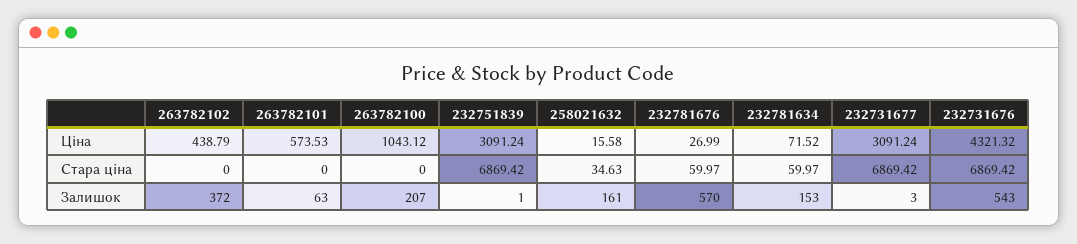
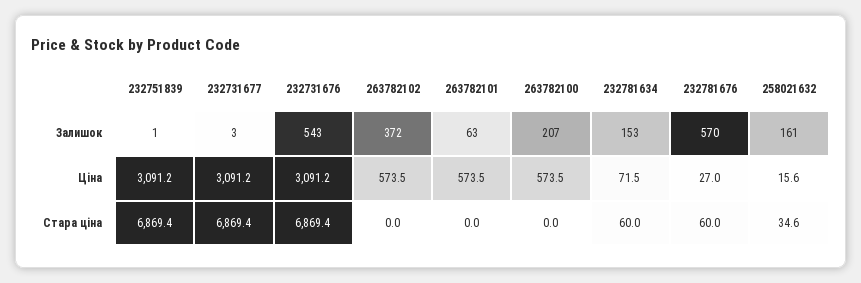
  {
    "263782102": {
-     "Ціна": 438.79,
+     "Ціна": 573.5,
      "Стара ціна": 0,
      "Залишок": 372
    },
    "263782101": {
      "Ціна": 573.53,
      "Стара ціна": 0,
      "Залишок": 63
    },
    "263782100": {
-     "Ціна": 1043.12,
+     "Ціна": 573.5,
      "Стара ціна": 0,
      "Залишок": 207
    },
    "232751839": {
      "Ціна": 3091.24,
      "Стара ціна": 6869.42,
      "Залишок": 1
    },
    "258021632": {
      "Ціна": 15.58,
      "Стара ціна": 34.63,
      "Залишок": 161
    },
    "232781676": {
      "Ціна": 26.99,
      "Стара ціна": 59.97,
      "Залишок": 570
    },
    "232781634": {
      "Ціна": 71.52,
      "Стара ціна": 59.97,
      "Залишок": 153
    },
    "232731677": {
      "Ціна": 3091.24,
      "Стара ціна": 6869.42,
      "Залишок": 3
    },
    "232731676": {
-     "Ціна": 4321.32,
+     "Ціна": 3091.2,
      "Стара ціна": 6869.42,
      "Залишок": 543
    }
  }

